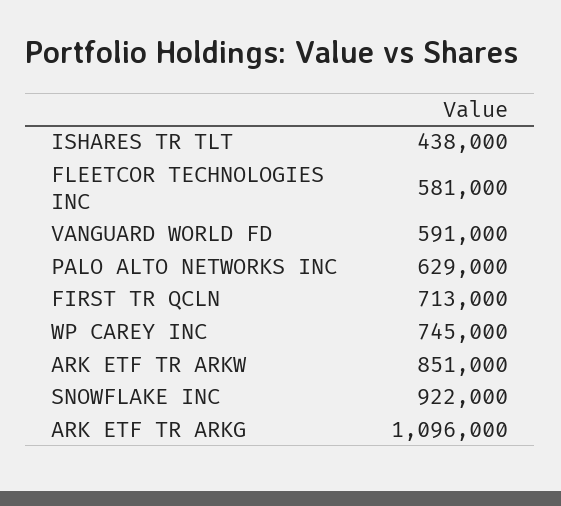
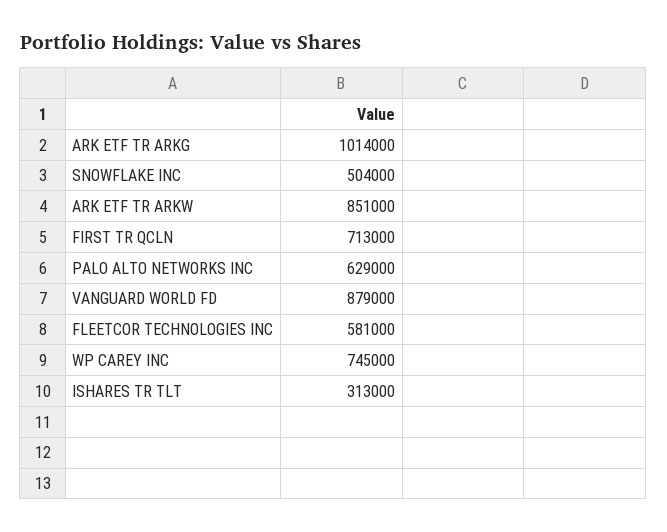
  {
-   "ISHARES TR TLT": 438000,
+   "ISHARES TR TLT": 313000,
    "FLEETCOR TECHNOLOGIES INC": 581000,
-   "VANGUARD WORLD FD": 591000,
+   "VANGUARD WORLD FD": 879000,
    "PALO ALTO NETWORKS INC": 629000,
    "FIRST TR QCLN": 713000,
    "WP CAREY INC": 745000,
    "ARK ETF TR ARKW": 851000,
-   "SNOWFLAKE INC": 922000,
+   "SNOWFLAKE INC": 504000,
-   "ARK ETF TR ARKG": 1096000
+   "ARK ETF TR ARKG": 1014000
  }

